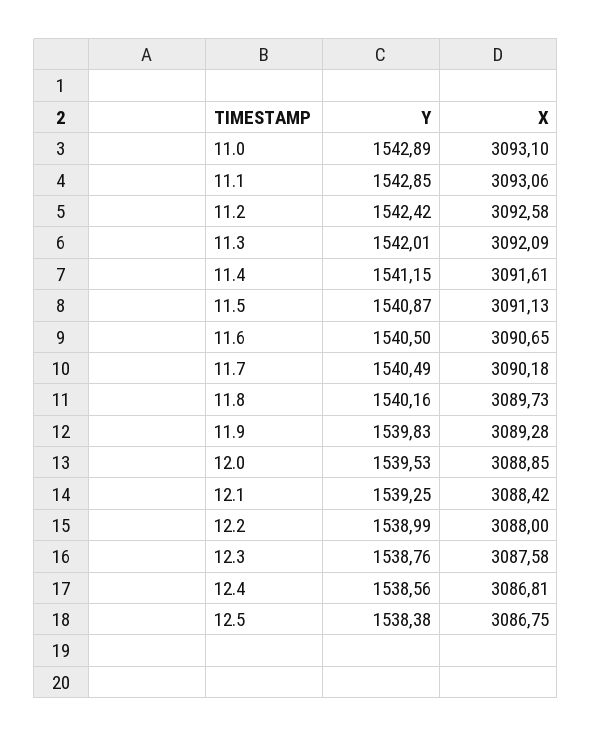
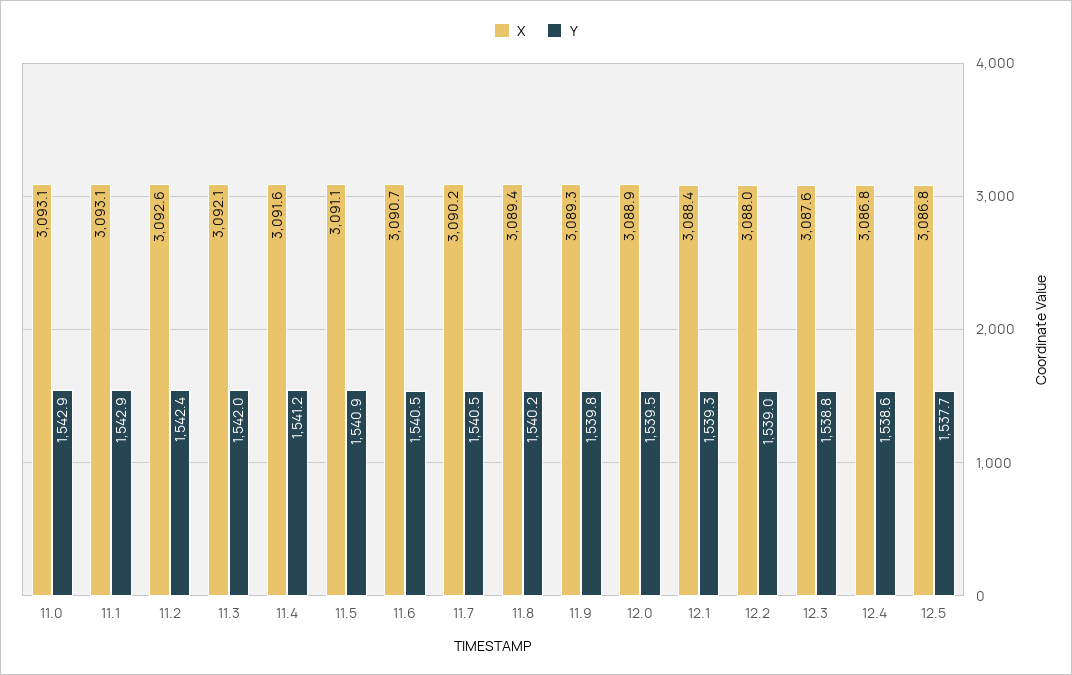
  {
    "Y": {
      "11.0": 1542.89,
      "11.1": 1542.85,
      "11.2": 1542.42,
      "11.3": 1542.01,
      "11.4": 1541.15,
      "11.5": 1540.87,
      "11.6": 1540.5,
      "11.7": 1540.49,
      "11.8": 1540.16,
      "11.9": 1539.83,
      "12.0": 1539.53,
      "12.1": 1539.25,
      "12.2": 1538.99,
      "12.3": 1538.76,
      "12.4": 1538.56,
-     "12.5": 1538.38
+     "12.5": 1537.7
    },
    "X": {
      "11.0": 3093.1,
      "11.1": 3093.06,
      "11.2": 3092.58,
      "11.3": 3092.09,
      "11.4": 3091.61,
      "11.5": 3091.13,
      "11.6": 3090.65,
      "11.7": 3090.18,
-     "11.8": 3089.73,
+     "11.8": 3089.4,
      "11.9": 3089.28,
      "12.0": 3088.85,
      "12.1": 3088.42,
      "12.2": 3088,
      "12.3": 3087.58,
      "12.4": 3086.81,
      "12.5": 3086.75
    }
  }

